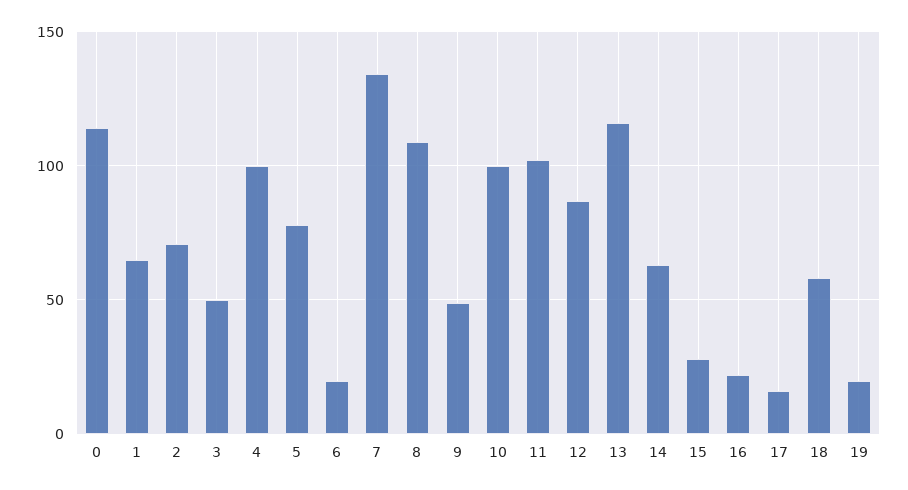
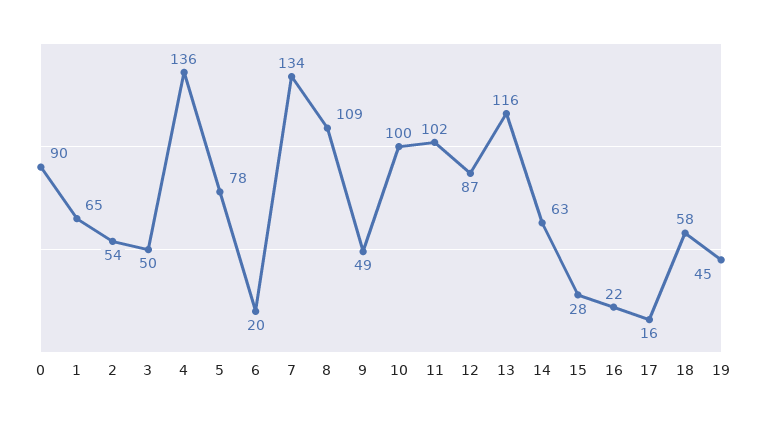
  {
-   "0": 115,
+   "0": 90,
    "1": 65,
-   "2": 70,
+   "2": 54,
    "3": 50,
-   "4": 100,
+   "4": 136,
    "5": 78,
    "6": 20,
    "7": 134,
    "8": 109,
    "9": 49,
    "10": 100,
    "11": 102,
    "12": 87,
    "13": 116,
    "14": 63,
    "15": 28,
    "16": 22,
    "17": 16,
    "18": 58,
-   "19": 20
+   "19": 45
  }

